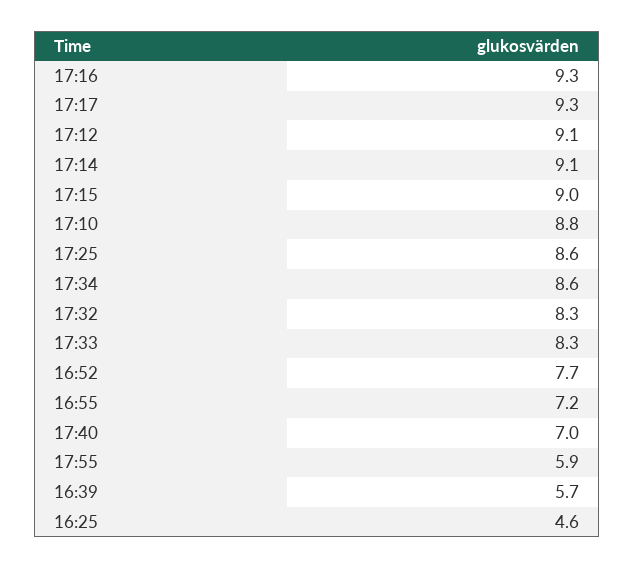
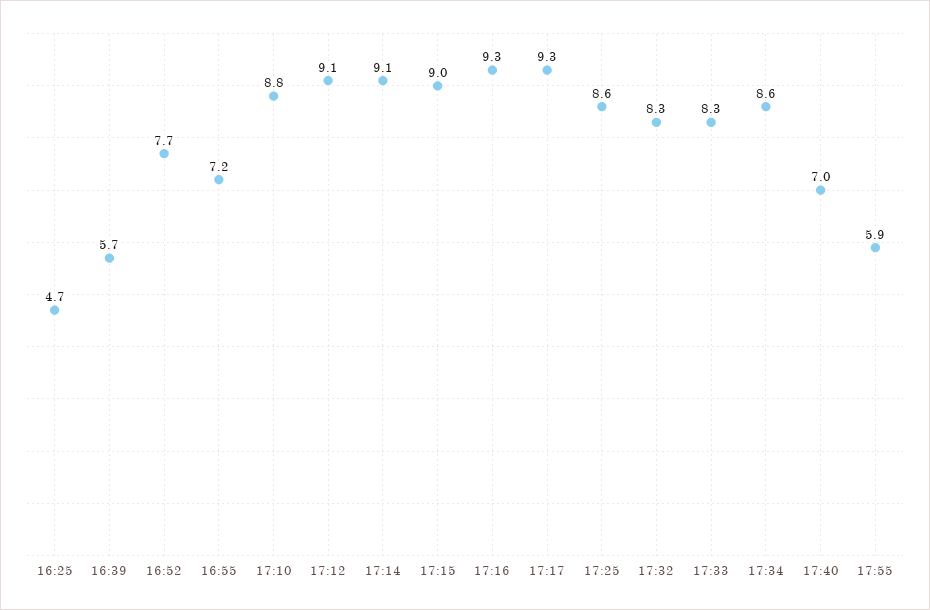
  {
    "17:16": 9.3,
    "17:17": 9.3,
    "17:12": 9.1,
    "17:14": 9.1,
    "17:15": 9,
    "17:10": 8.8,
    "17:25": 8.6,
    "17:34": 8.6,
    "17:32": 8.3,
    "17:33": 8.3,
    "16:52": 7.7,
    "16:55": 7.2,
    "17:40": 7,
    "17:55": 5.9,
    "16:39": 5.7,
-   "16:25": 4.6
+   "16:25": 4.7
  }

